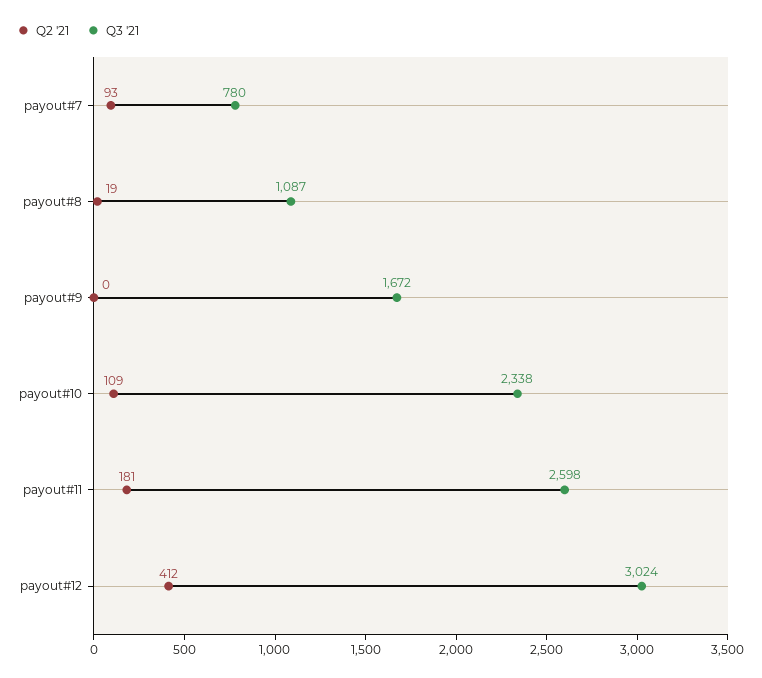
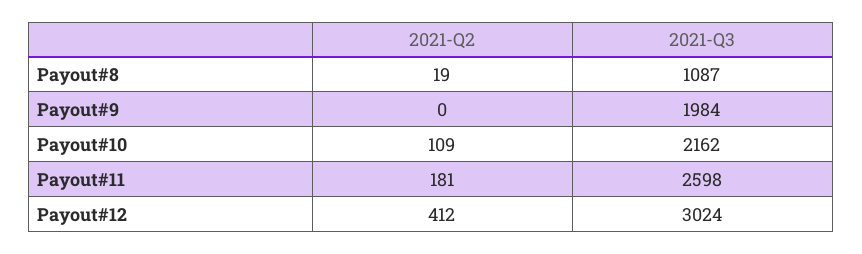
  {
    "Q2 '21": {
-     "payout#7": 93,
      "payout#8": 19,
      "payout#9": 0,
      "payout#10": 109,
      "payout#11": 181,
      "payout#12": 412
    },
    "Q3 '21": {
-     "payout#7": 780,
      "payout#8": 1087,
-     "payout#9": 1672,
+     "payout#9": 1984,
-     "payout#10": 2338,
+     "payout#10": 2162,
      "payout#11": 2598,
      "payout#12": 3024
    }
  }

